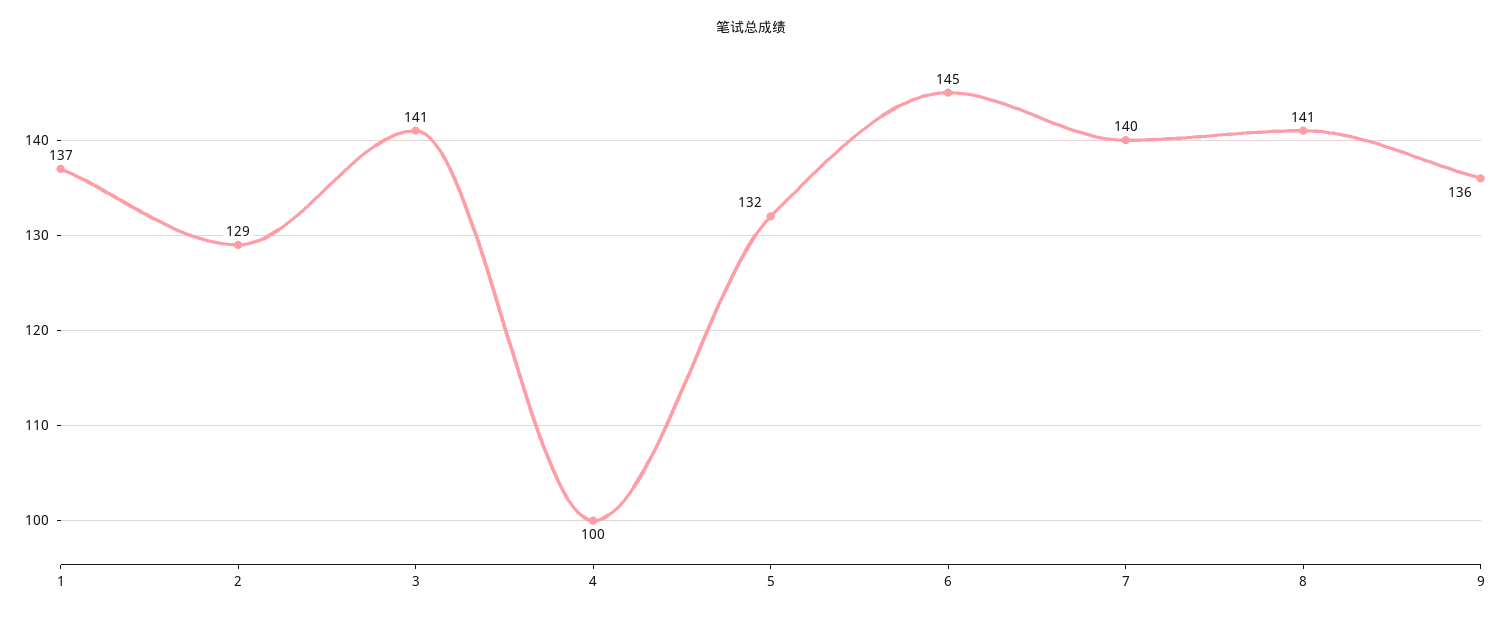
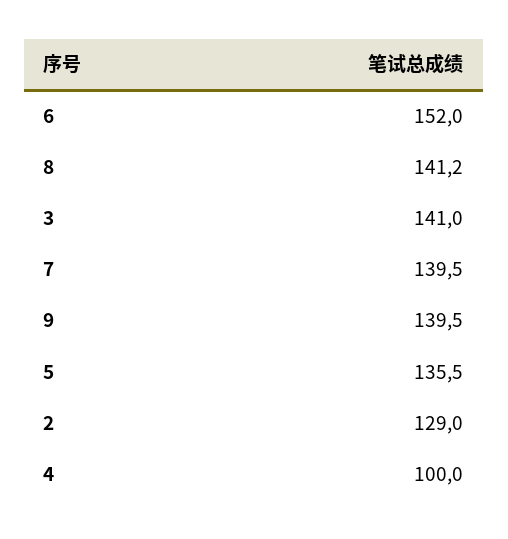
  {
-   "1": 137,
    "2": 129,
    "3": 141,
    "4": 100,
-   "5": 132,
+   "5": 135.5,
-   "6": 145,
+   "6": 152,
    "7": 139.5,
    "8": 141.2,
-   "9": 136
+   "9": 139.5
  }

